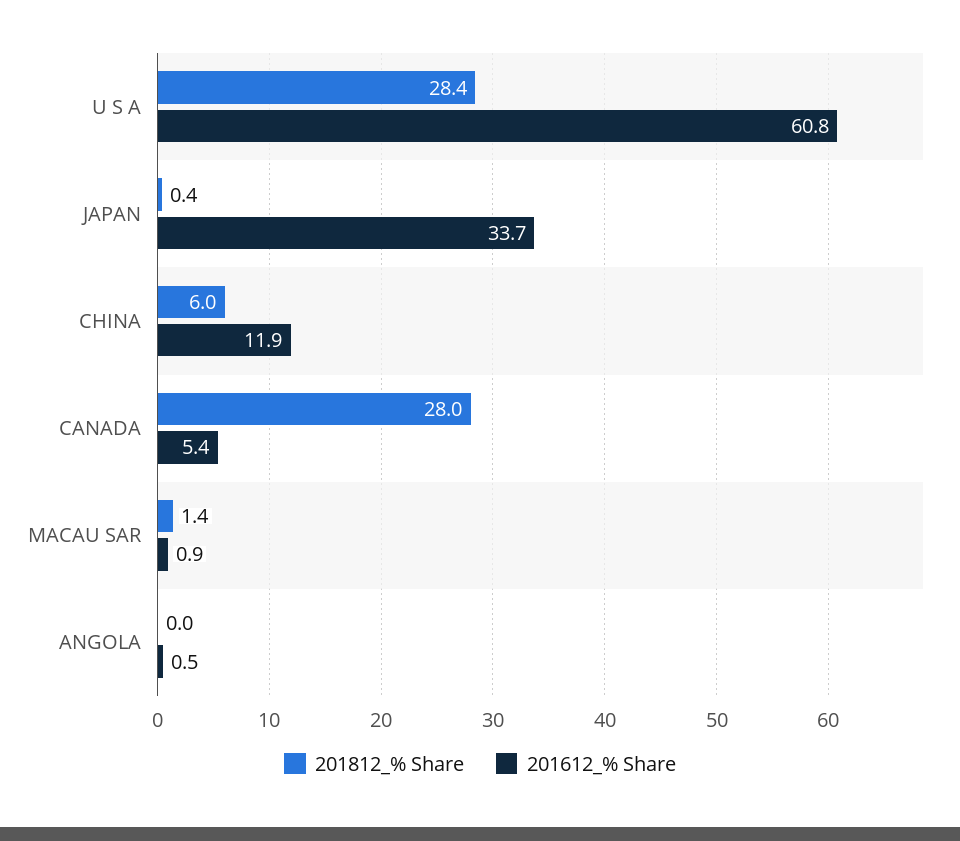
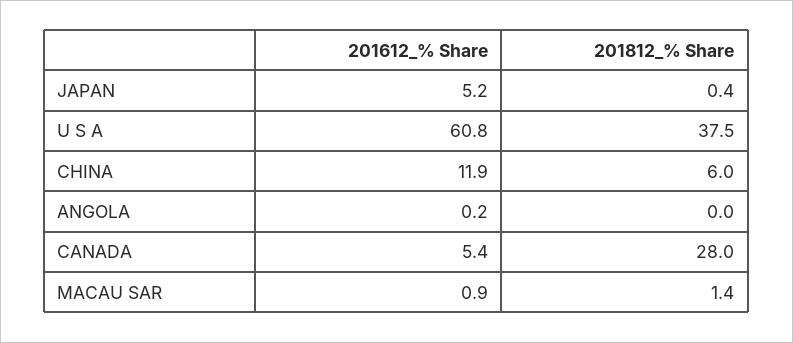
  {
    "201812_% Share": {
-     "U S A": 28.4,
+     "U S A": 37.5,
      "JAPAN": 0.4,
      "CHINA": 6,
      "CANADA": 28,
      "MACAU SAR": 1.4,
      "ANGOLA": 0
    },
    "201612_% Share": {
      "U S A": 60.8,
-     "JAPAN": 33.7,
+     "JAPAN": 5.2,
      "CHINA": 11.9,
      "CANADA": 5.4,
      "MACAU SAR": 0.9,
-     "ANGOLA": 0.5
+     "ANGOLA": 0.2
    }
  }

